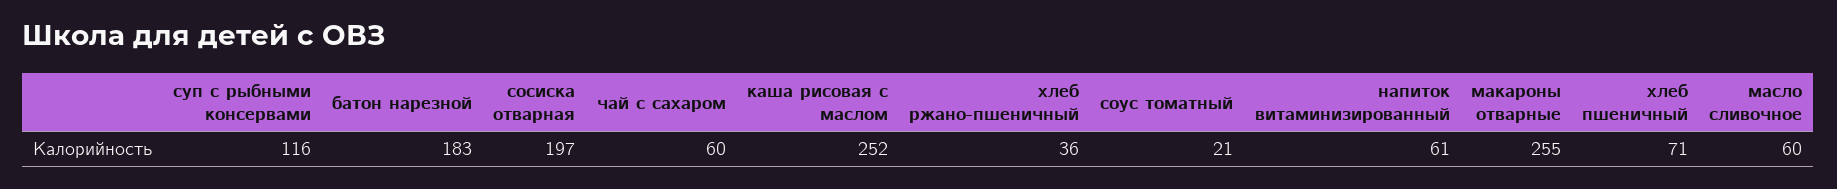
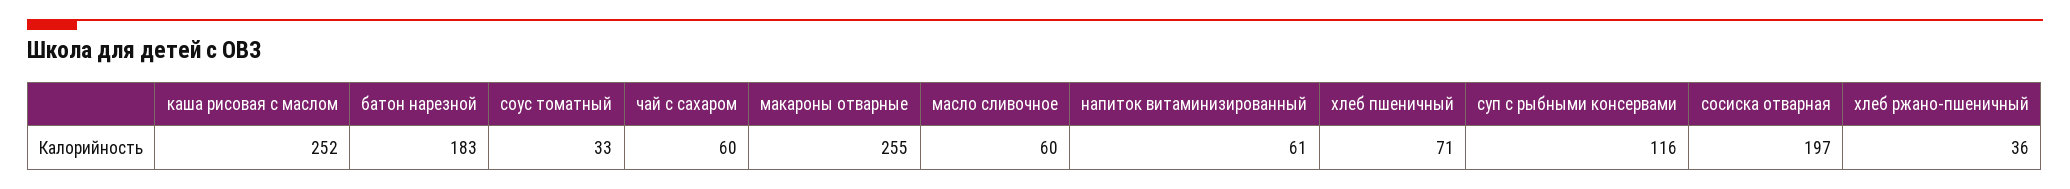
  {
    "суп с рыбными консервами": 116,
    "батон нарезной": 183,
    "сосиска отварная": 197,
    "чай с сахаром": 60,
    "каша рисовая с маслом": 252,
    "хлеб ржано-пшеничный": 36,
-   "соус томатный": 21,
+   "соус томатный": 33,
    "напиток витаминизированный": 61,
    "макароны отварные": 255,
    "хлеб пшеничный": 71,
    "масло сливочное": 60
  }

